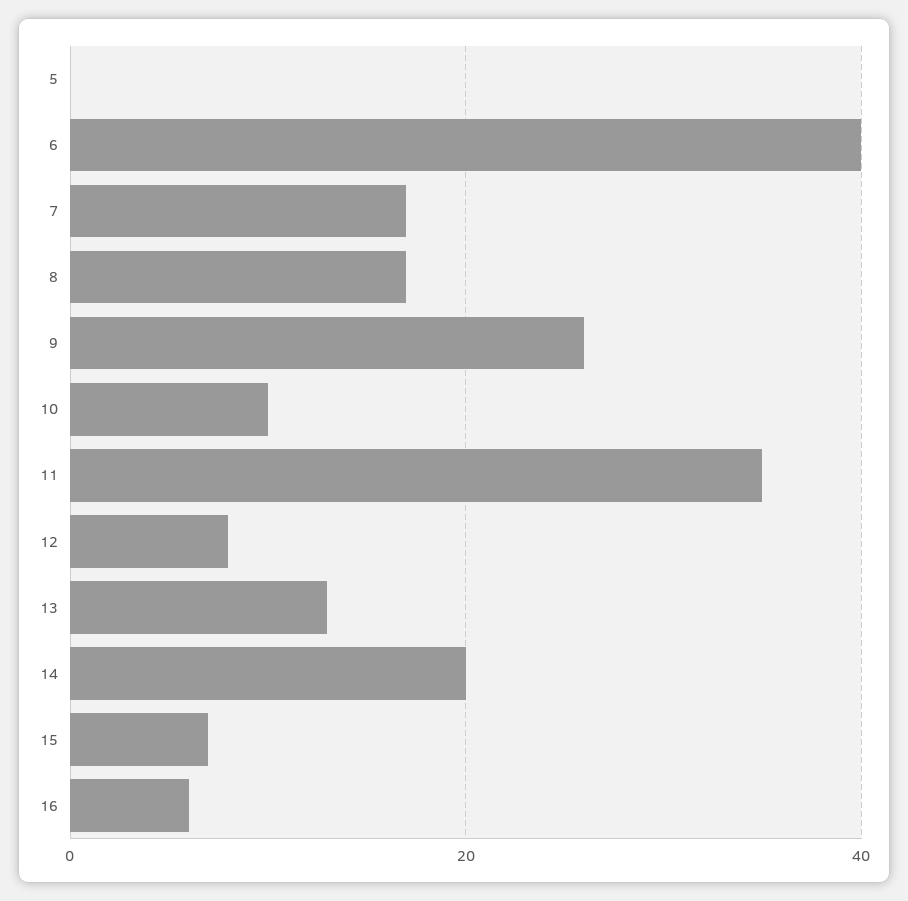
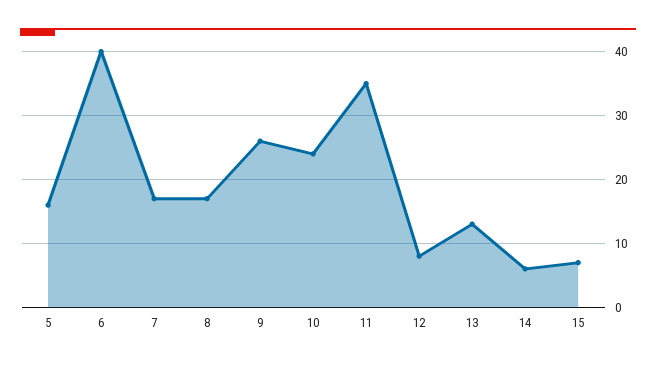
  {
-   "5": 0,
+   "5": 16,
    "6": 40,
    "7": 17,
    "8": 17,
    "9": 26,
-   "10": 10,
+   "10": 24,
    "11": 35,
    "12": 8,
    "13": 13,
-   "14": 20,
+   "14": 6,
-   "15": 7,
+   "15": 7
-   "16": 5
  }

